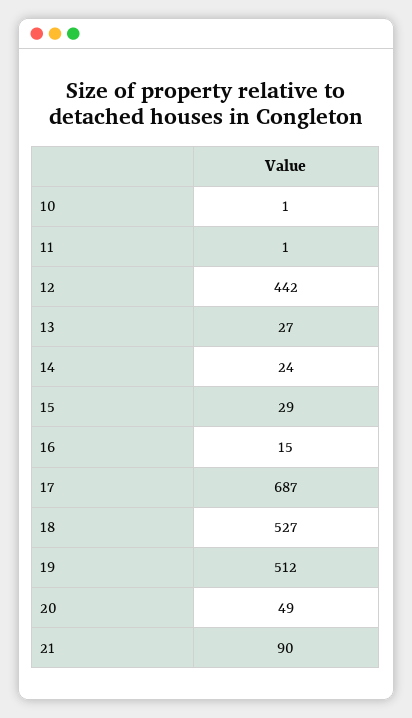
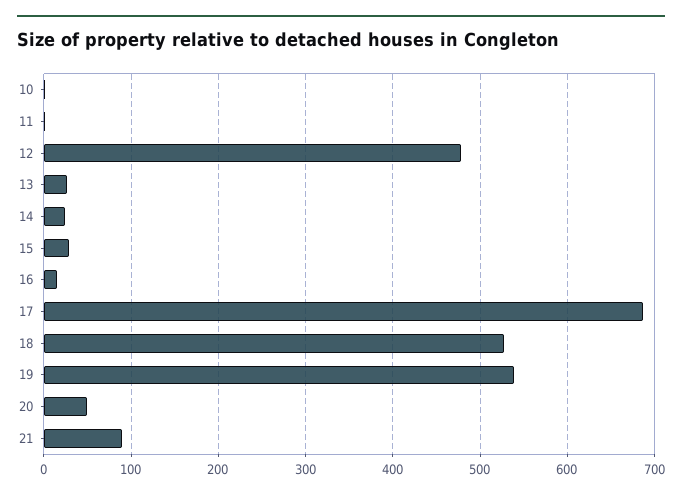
  {
    "10": 1,
    "11": 1,
-   "12": 442,
+   "12": 480,
    "13": 27,
    "14": 24,
    "15": 29,
    "16": 15,
    "17": 687,
    "18": 527,
-   "19": 512,
+   "19": 540,
    "20": 49,
    "21": 90
  }

